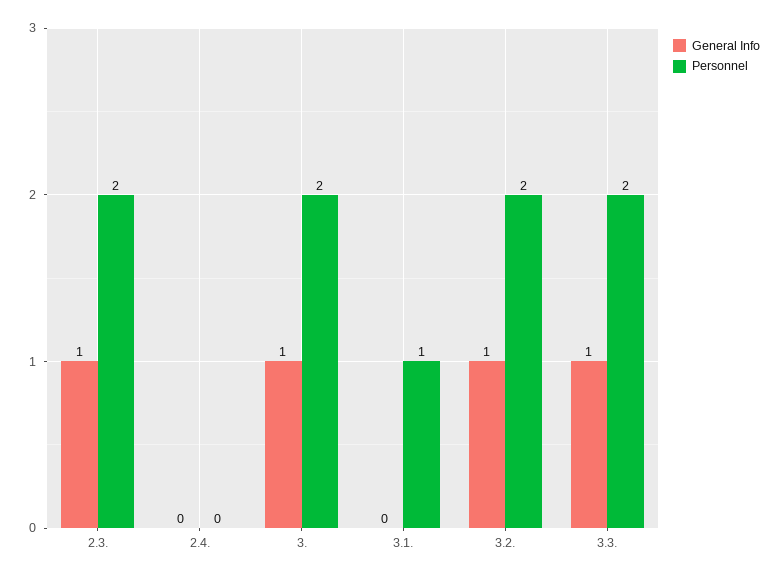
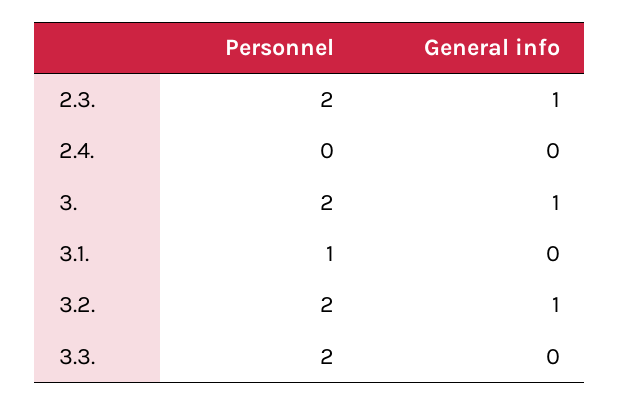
  {
    "General Info": {
      "2.3.": 1,
      "2.4.": 0,
      "3.": 1,
      "3.1.": 0,
      "3.2.": 1,
-     "3.3.": 1
+     "3.3.": 0
    },
    "Personnel": {
      "2.3.": 2,
      "2.4.": 0,
      "3.": 2,
      "3.1.": 1,
      "3.2.": 2,
      "3.3.": 2
    }
  }

